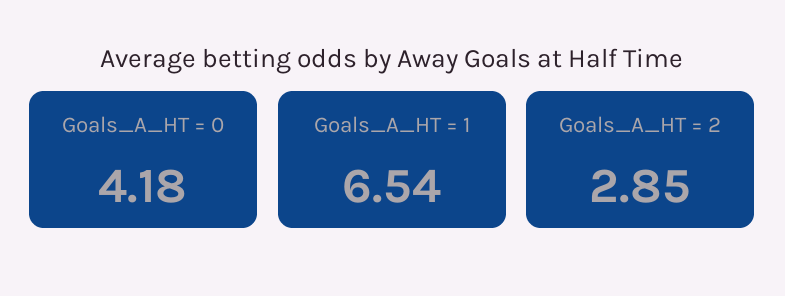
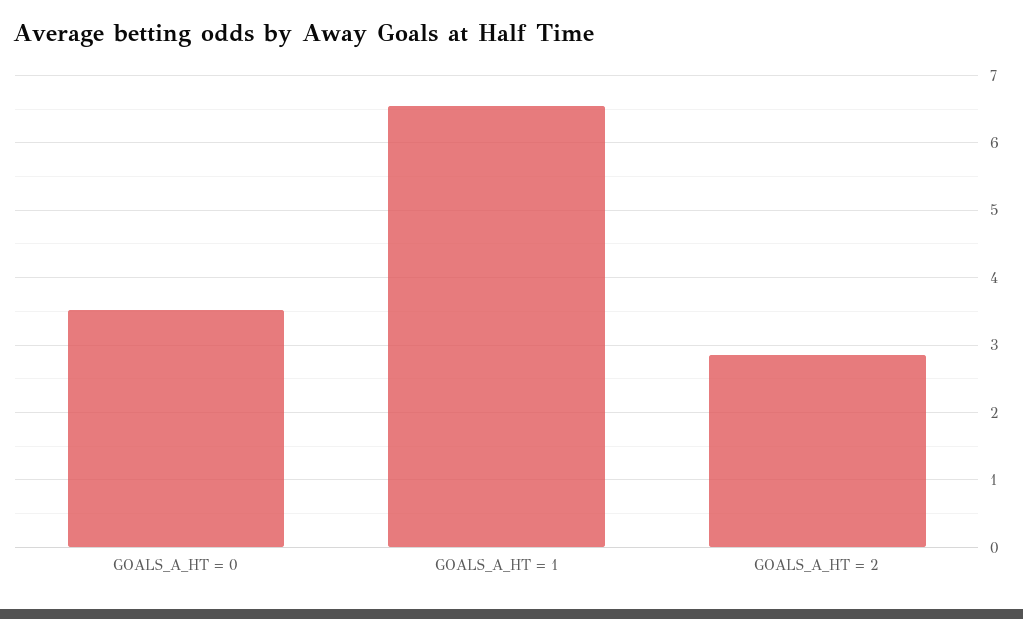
  {
-   "Goals_A_HT = 0": 4.18,
+   "Goals_A_HT = 0": 3.5,
    "Goals_A_HT = 1": 6.54,
    "Goals_A_HT = 2": 2.85
  }

